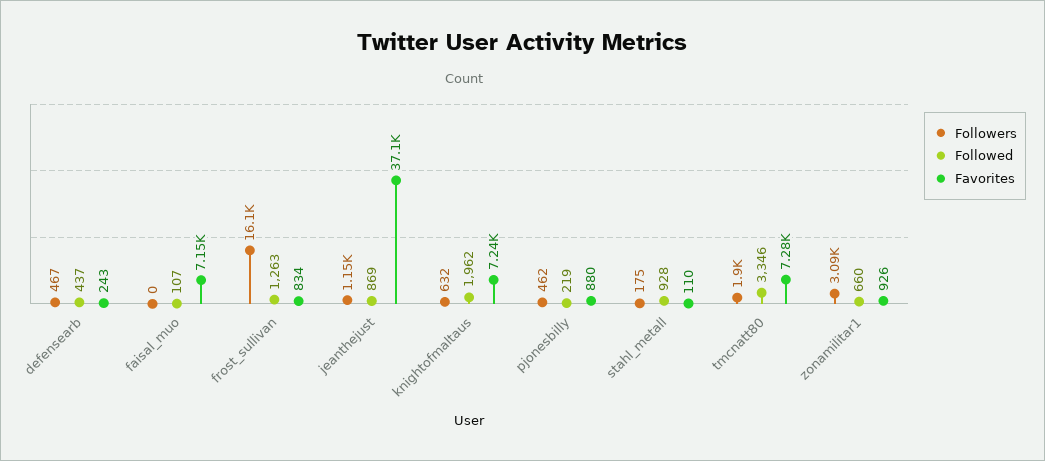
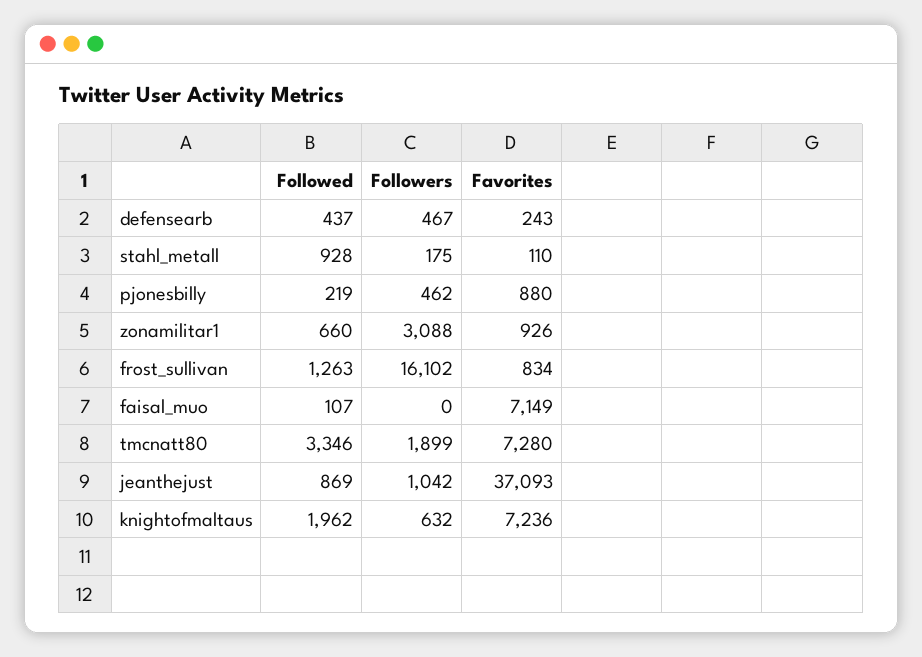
  {
    "Followers": {
      "defensearb": 467,
      "faisal_muo": 0,
      "frost_sullivan": 16102,
-     "jeanthejust": 1150,
+     "jeanthejust": 1042,
      "knightofmaltaus": 632,
      "pjonesbilly": 462,
      "stahl_metall": 175,
      "tmcnatt80": 1899,
      "zonamilitar1": 3088
    },
    "Followed": {
      "defensearb": 437,
      "faisal_muo": 107,
      "frost_sullivan": 1263,
      "jeanthejust": 869,
      "knightofmaltaus": 1962,
      "pjonesbilly": 219,
      "stahl_metall": 928,
      "tmcnatt80": 3346,
      "zonamilitar1": 660
    },
    "Favorites": {
      "defensearb": 243,
      "faisal_muo": 7149,
      "frost_sullivan": 834,
      "jeanthejust": 37093,
      "knightofmaltaus": 7236,
      "pjonesbilly": 880,
      "stahl_metall": 110,
      "tmcnatt80": 7280,
      "zonamilitar1": 926
    }
  }

